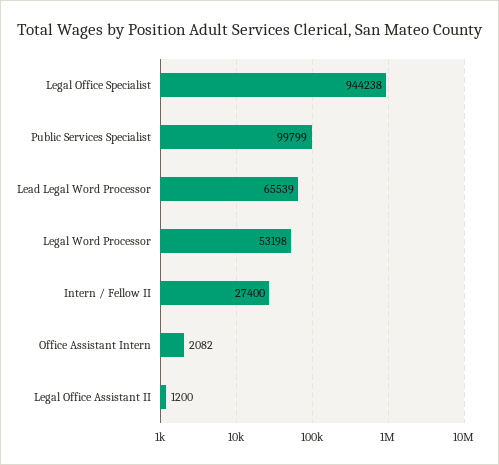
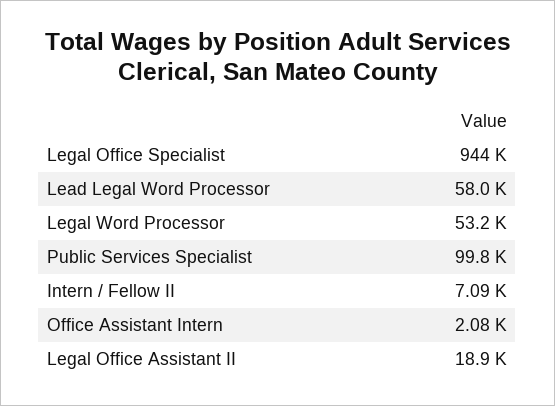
  {
    "Legal Office Specialist": 944238,
    "Public Services Specialist": 99799,
-   "Lead Legal Word Processor": 65539,
+   "Lead Legal Word Processor": 58000,
    "Legal Word Processor": 53198,
-   "Intern / Fellow II": 27400,
+   "Intern / Fellow II": 7090,
    "Office Assistant Intern": 2082,
-   "Legal Office Assistant II": 1200
+   "Legal Office Assistant II": 18900
  }

